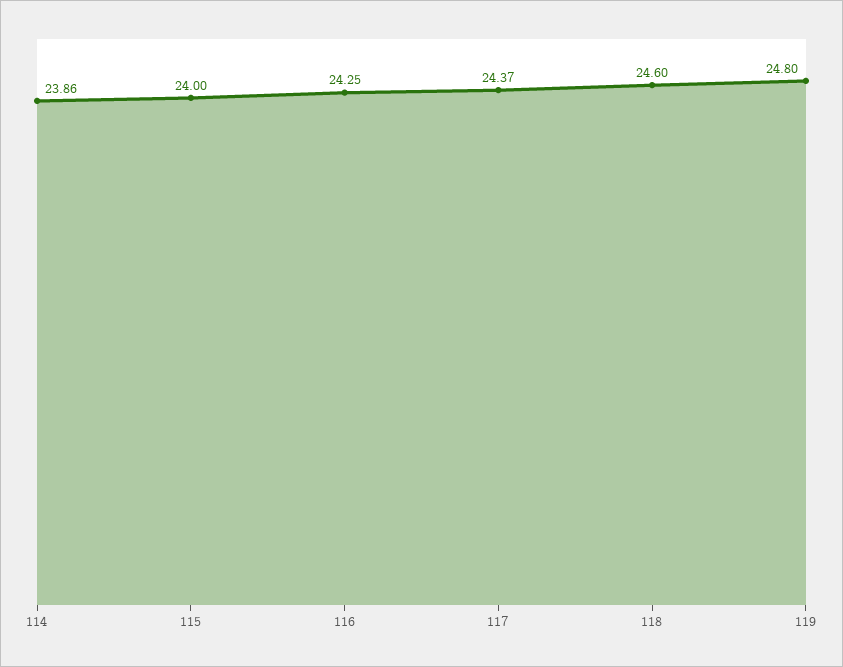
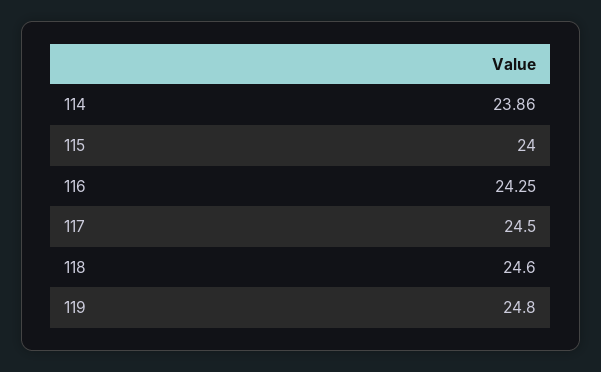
  {
    "114": 23.86,
    "115": 24,
    "116": 24.25,
-   "117": 24.37,
+   "117": 24.5,
    "118": 24.6,
    "119": 24.8
  }

